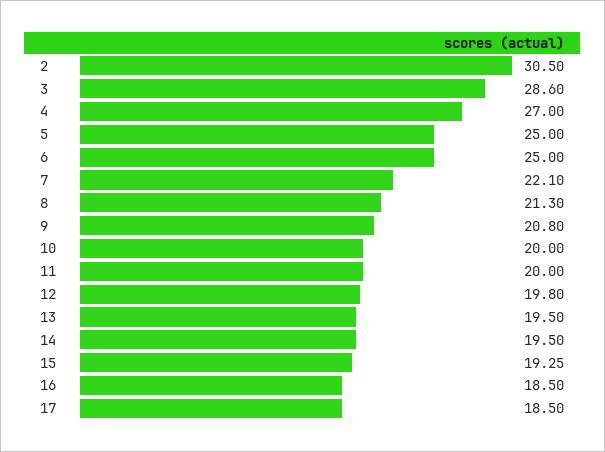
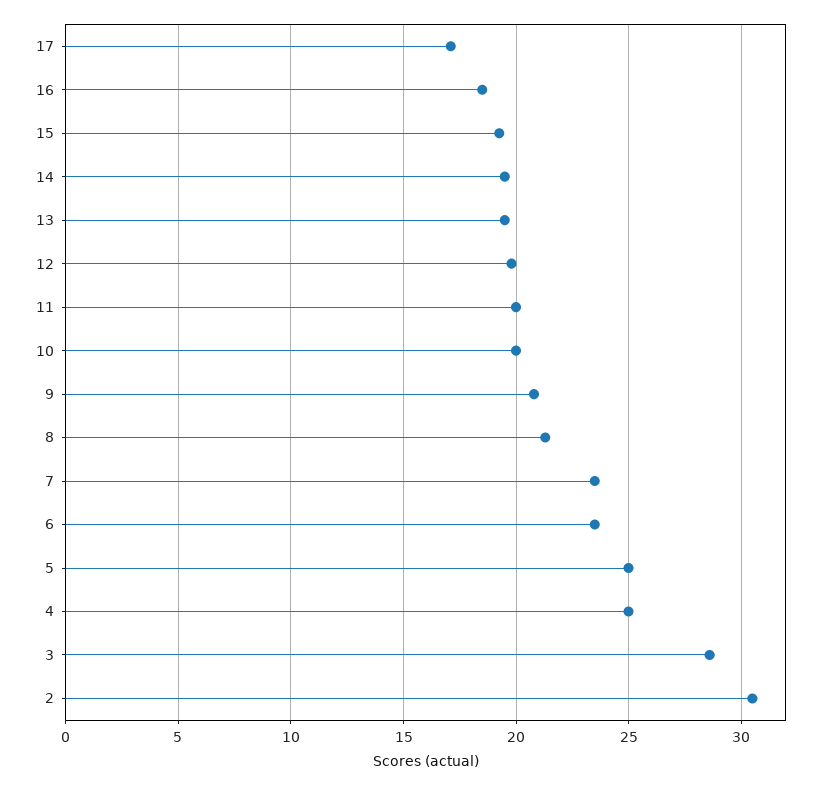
  {
    "2": 30.5,
    "3": 28.6,
-   "4": 27,
+   "4": 25,
    "5": 25,
-   "6": 25,
+   "6": 23.5,
-   "7": 22.1,
+   "7": 23.5,
    "8": 21.3,
    "9": 20.8,
    "10": 20,
    "11": 20,
    "12": 19.8,
    "13": 19.5,
    "14": 19.5,
    "15": 19.25,
    "16": 18.5,
-   "17": 18.5
+   "17": 17
  }

